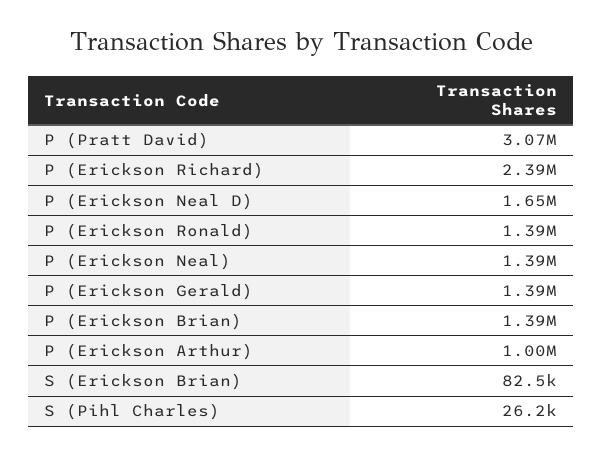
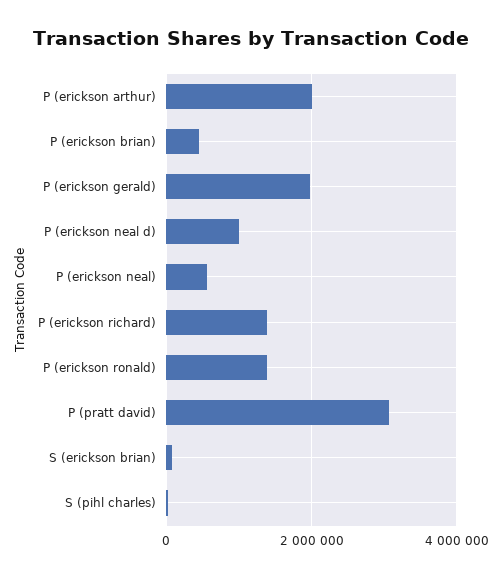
  {
    "P (Pratt David)": 3070000,
-   "P (Erickson Richard)": 2390000,
+   "P (Erickson Richard)": 1400000,
-   "P (Erickson Neal D)": 1650000,
+   "P (Erickson Neal D)": 1000000,
    "P (Erickson Ronald)": 1390000,
-   "P (Erickson Neal)": 1390000,
+   "P (Erickson Neal)": 600000,
-   "P (Erickson Gerald)": 1390000,
+   "P (Erickson Gerald)": 2000000,
-   "P (Erickson Brian)": 1390000,
+   "P (Erickson Brian)": 400000,
-   "P (Erickson Arthur)": 1000000,
+   "P (Erickson Arthur)": 2000000,
    "S (Erickson Brian)": 82500,
    "S (Pihl Charles)": 26200
  }

